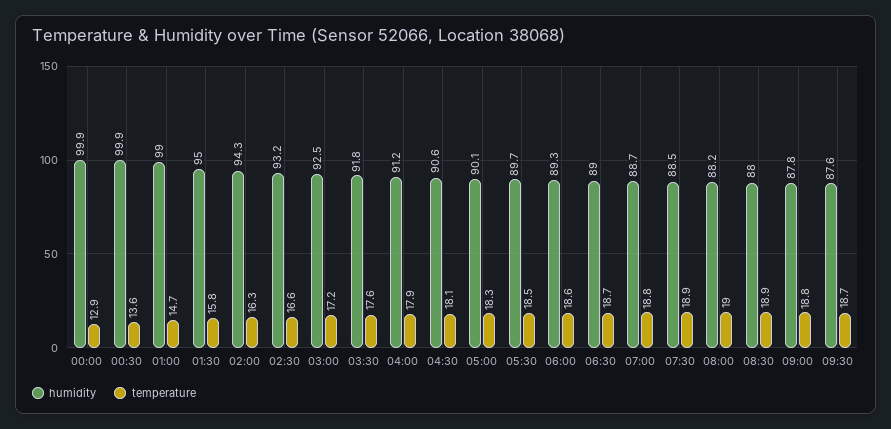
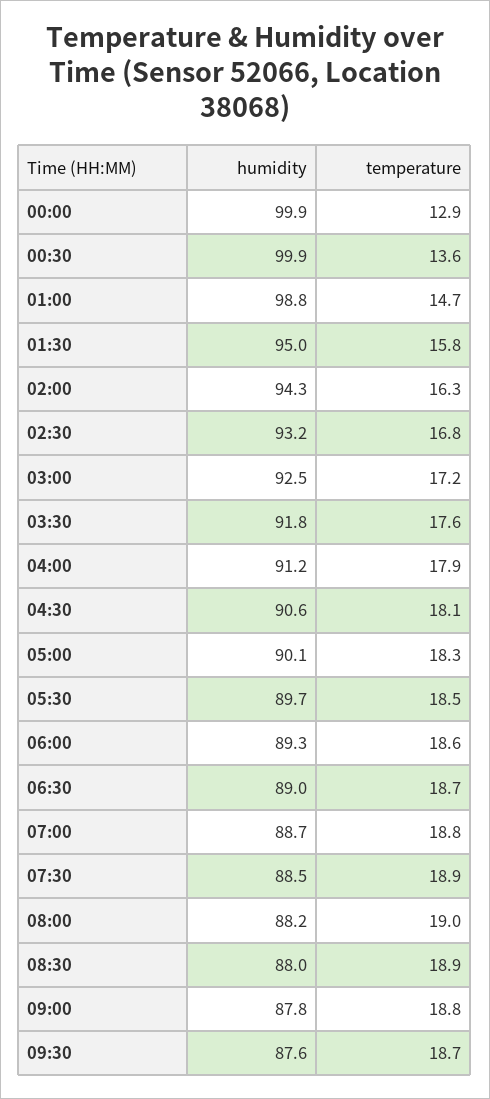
  {
    "humidity": {
      "00:00": 99.9,
      "00:30": 99.9,
-     "01:00": 99,
+     "01:00": 98.8,
      "01:30": 95,
      "02:00": 94.3,
      "02:30": 93.2,
      "03:00": 92.5,
      "03:30": 91.8,
      "04:00": 91.2,
      "04:30": 90.6,
      "05:00": 90.1,
      "05:30": 89.7,
      "06:00": 89.3,
      "06:30": 89,
      "07:00": 88.7,
      "07:30": 88.5,
      "08:00": 88.2,
      "08:30": 88,
      "09:00": 87.8,
      "09:30": 87.6
    },
    "temperature": {
      "00:00": 12.9,
      "00:30": 13.6,
      "01:00": 14.7,
      "01:30": 15.8,
      "02:00": 16.3,
-     "02:30": 16.6,
+     "02:30": 16.8,
      "03:00": 17.2,
      "03:30": 17.6,
      "04:00": 17.9,
      "04:30": 18.1,
      "05:00": 18.3,
      "05:30": 18.5,
      "06:00": 18.6,
      "06:30": 18.7,
      "07:00": 18.8,
      "07:30": 18.9,
      "08:00": 19,
      "08:30": 18.9,
      "09:00": 18.8,
      "09:30": 18.7
    }
  }

